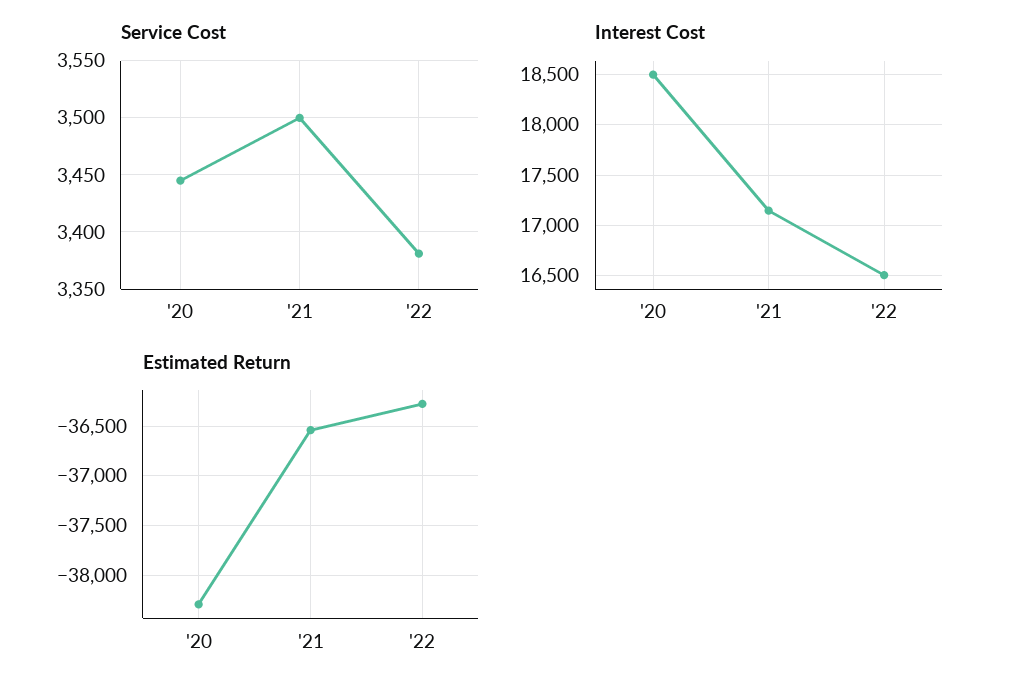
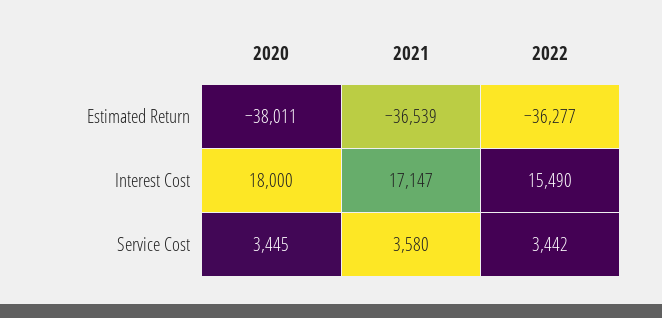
  {
    "Service Cost": {
      "'20": 3445,
-     "'21": 3500,
+     "'21": 3580,
-     "'22": 3380
+     "'22": 3442
    },
    "Interest Cost": {
-     "'20": 18500,
+     "'20": 18000,
      "'21": 17147,
-     "'22": 16500
+     "'22": 15490
    },
    "Estimated Return": {
-     "'20": -38300,
+     "'20": -38011,
      "'21": -36539,
      "'22": -36277
    }
  }

